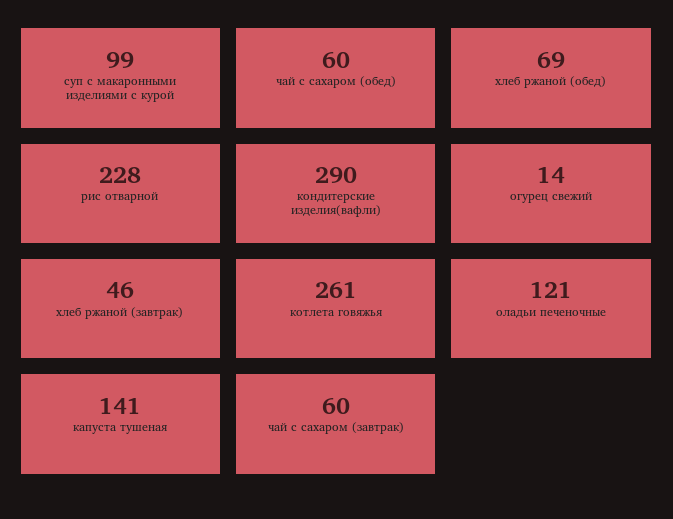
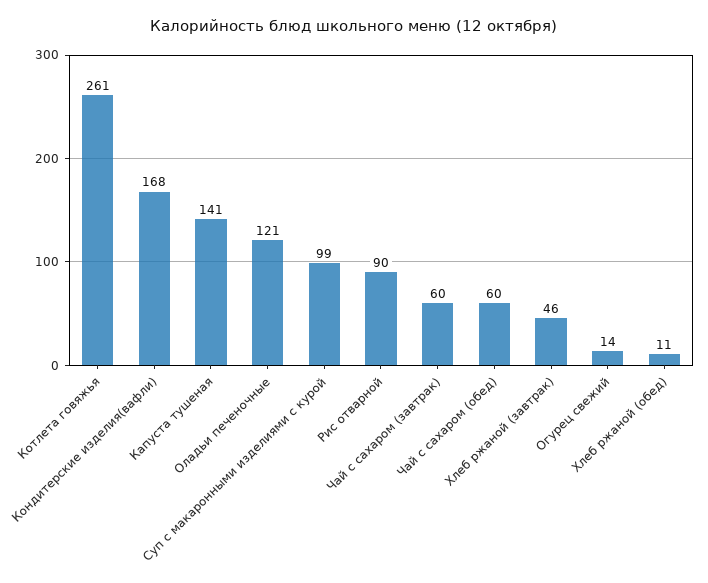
  {
    "суп с макаронными изделиями с курой": 99,
    "чай с сахаром (обед)": 60,
-   "хлеб ржаной (обед)": 69,
+   "хлеб ржаной (обед)": 11,
-   "рис отварной": 228,
+   "рис отварной": 90,
-   "кондитерские изделия(вафли)": 290,
+   "кондитерские изделия(вафли)": 168,
    "огурец свежий": 14,
    "хлеб ржаной (завтрак)": 46,
    "котлета говяжья": 261,
    "оладьи печеночные": 121,
    "капуста тушеная": 141,
    "чай с сахаром (завтрак)": 60
  }

